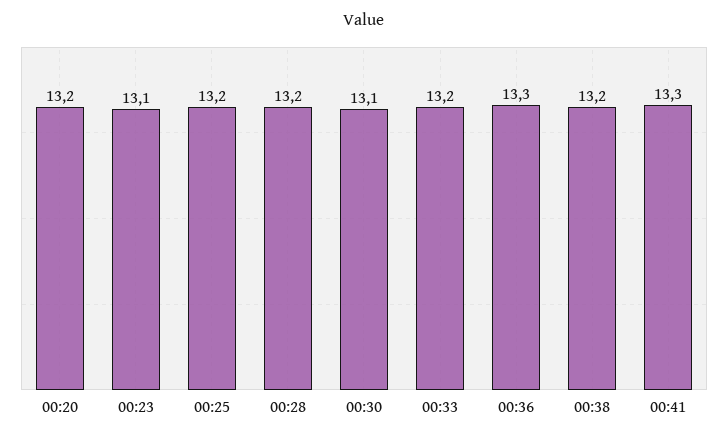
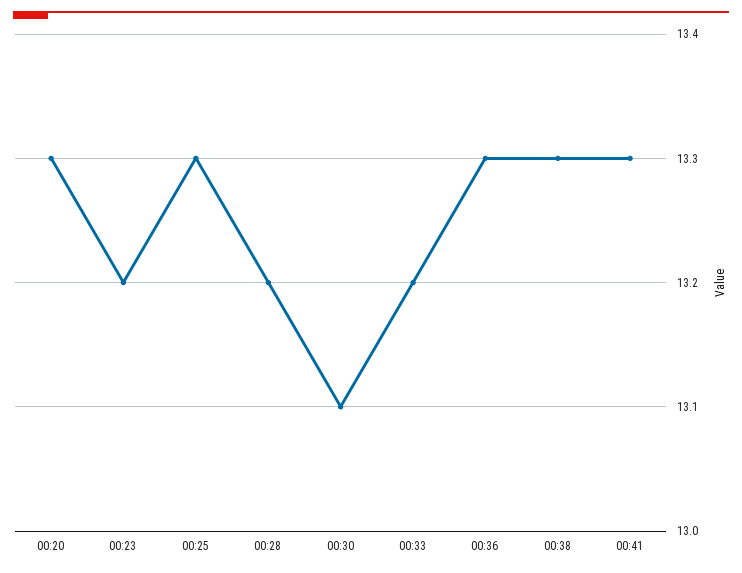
  {
-   "00:20": 13.2,
+   "00:20": 13.3,
-   "00:23": 13.1,
+   "00:23": 13.2,
-   "00:25": 13.2,
+   "00:25": 13.3,
    "00:28": 13.2,
    "00:30": 13.1,
    "00:33": 13.2,
    "00:36": 13.3,
-   "00:38": 13.2,
+   "00:38": 13.3,
    "00:41": 13.3
  }

